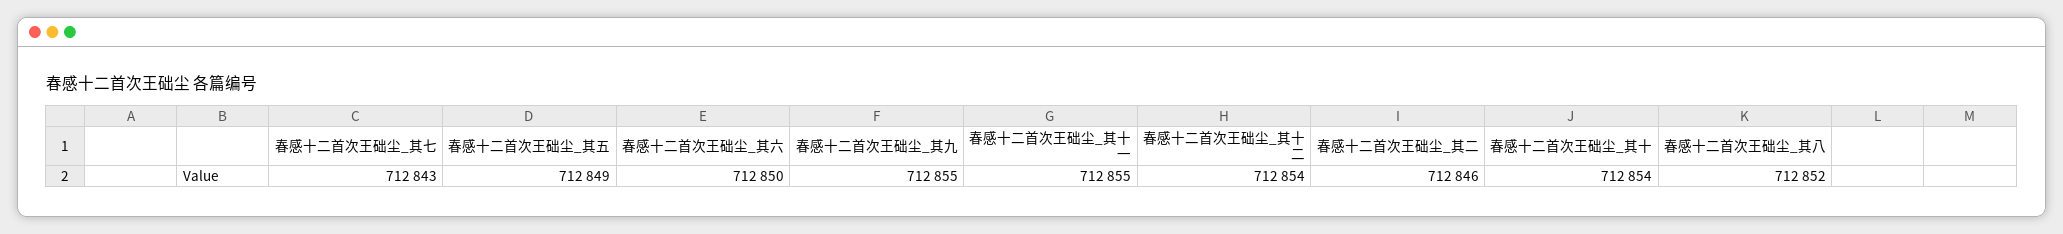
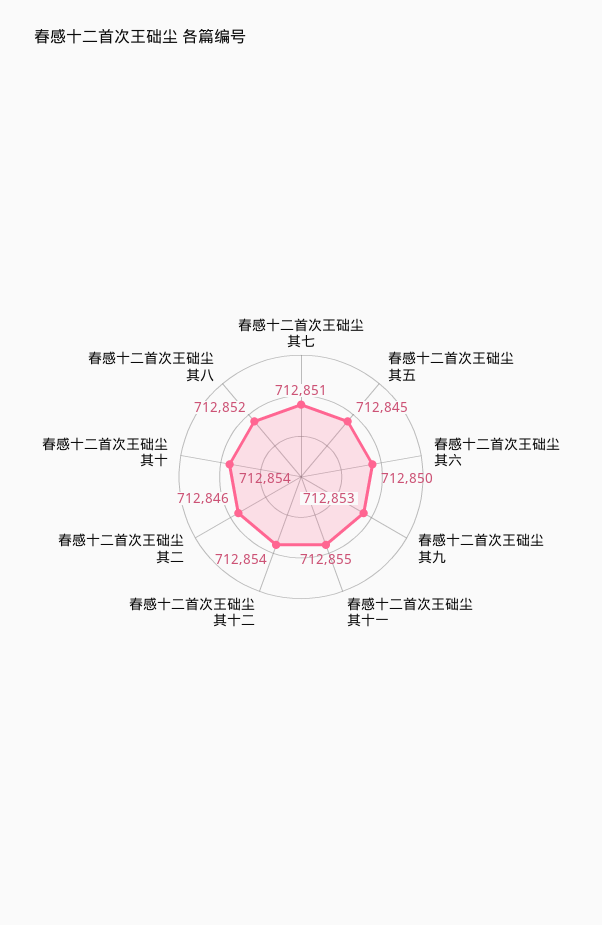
  {
-   "春感十二首次王础尘_其七": 712843,
+   "春感十二首次王础尘_其七": 712851,
-   "春感十二首次王础尘_其五": 712849,
+   "春感十二首次王础尘_其五": 712845,
    "春感十二首次王础尘_其六": 712850,
-   "春感十二首次王础尘_其九": 712855,
+   "春感十二首次王础尘_其九": 712853,
    "春感十二首次王础尘_其十一": 712855,
    "春感十二首次王础尘_其十二": 712854,
    "春感十二首次王础尘_其二": 712846,
    "春感十二首次王础尘_其十": 712854,
    "春感十二首次王础尘_其八": 712852
  }

